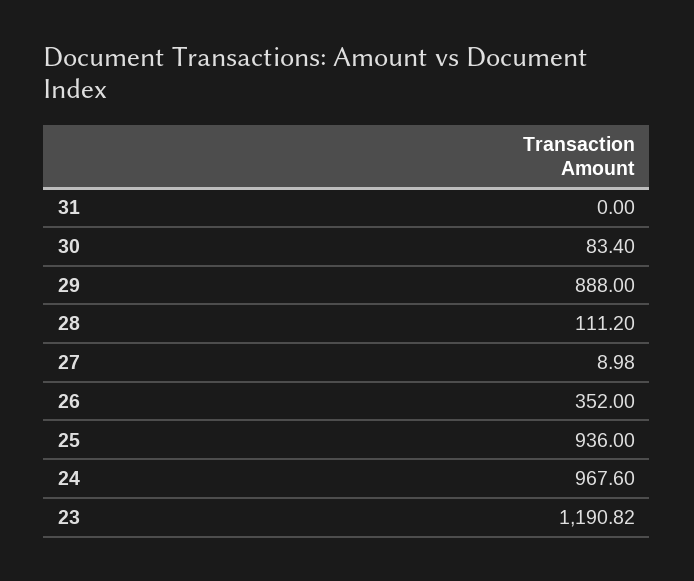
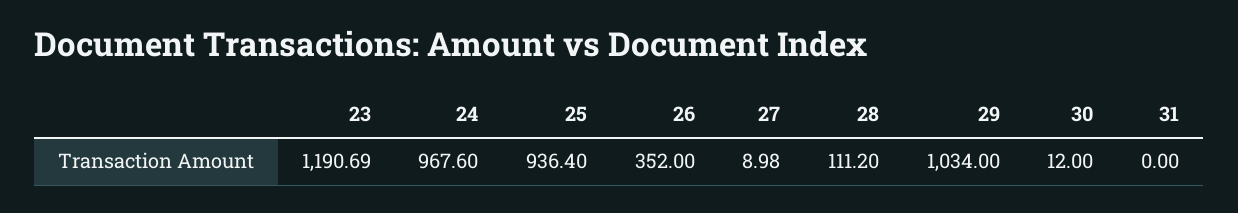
  {
    "31": 0,
-   "30": 83.4,
+   "30": 12,
-   "29": 888,
+   "29": 1034,
    "28": 111.2,
    "27": 8.98,
    "26": 352,
-   "25": 936,
+   "25": 936.4,
    "24": 967.6,
-   "23": 1190.82
+   "23": 1190.69
  }

